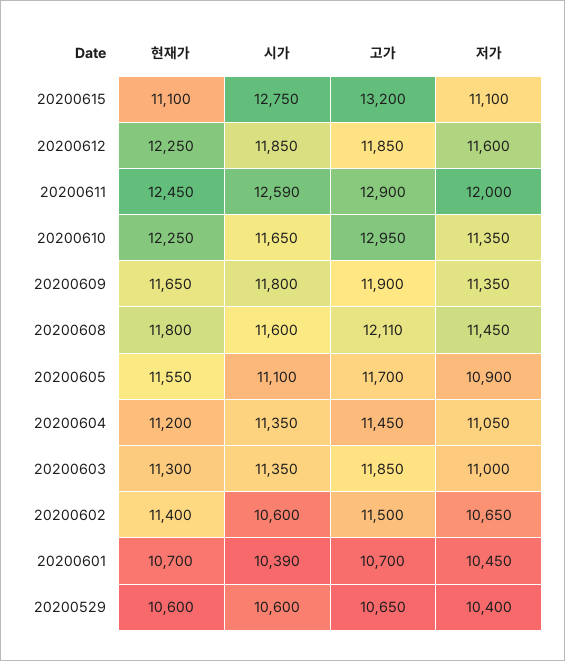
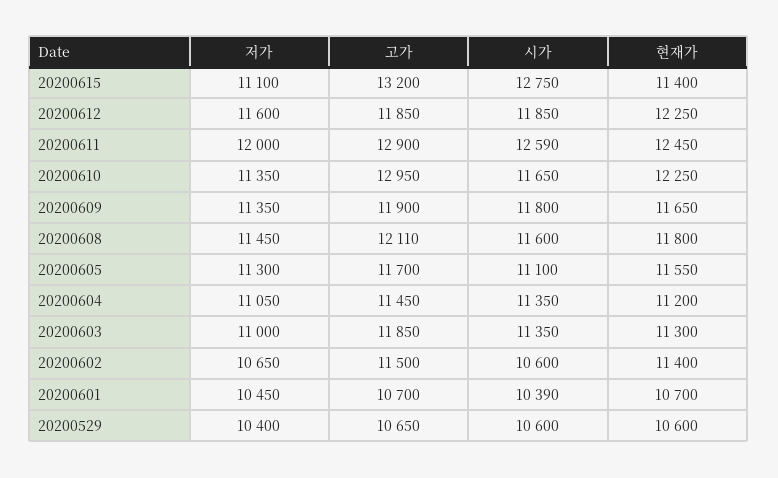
  {
    "현재가": {
-     "20200615": 11100,
+     "20200615": 11400,
      "20200612": 12250,
      "20200611": 12450,
      "20200610": 12250,
      "20200609": 11650,
      "20200608": 11800,
      "20200605": 11550,
      "20200604": 11200,
      "20200603": 11300,
      "20200602": 11400,
      "20200601": 10700,
      "20200529": 10600
    },
    "시가": {
      "20200615": 12750,
      "20200612": 11850,
      "20200611": 12590,
      "20200610": 11650,
      "20200609": 11800,
      "20200608": 11600,
      "20200605": 11100,
      "20200604": 11350,
      "20200603": 11350,
      "20200602": 10600,
      "20200601": 10390,
      "20200529": 10600
    },
    "고가": {
      "20200615": 13200,
      "20200612": 11850,
      "20200611": 12900,
      "20200610": 12950,
      "20200609": 11900,
      "20200608": 12110,
      "20200605": 11700,
      "20200604": 11450,
      "20200603": 11850,
      "20200602": 11500,
      "20200601": 10700,
      "20200529": 10650
    },
    "저가": {
      "20200615": 11100,
      "20200612": 11600,
      "20200611": 12000,
      "20200610": 11350,
      "20200609": 11350,
      "20200608": 11450,
-     "20200605": 10900,
+     "20200605": 11300,
      "20200604": 11050,
      "20200603": 11000,
      "20200602": 10650,
      "20200601": 10450,
      "20200529": 10400
    }
  }

